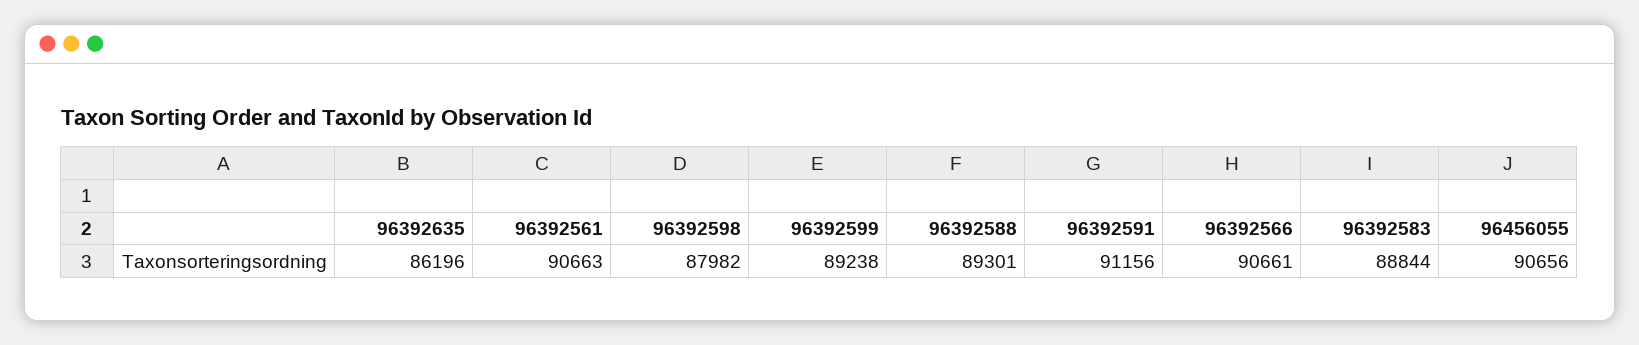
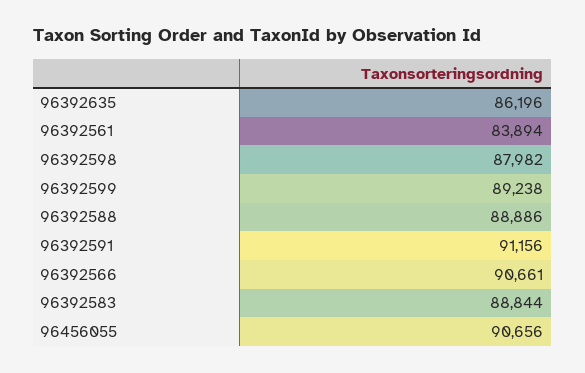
  {
    "96392635": 86196,
-   "96392561": 90663,
+   "96392561": 83894,
    "96392598": 87982,
    "96392599": 89238,
-   "96392588": 89301,
+   "96392588": 88886,
    "96392591": 91156,
    "96392566": 90661,
    "96392583": 88844,
    "96456055": 90656
  }

